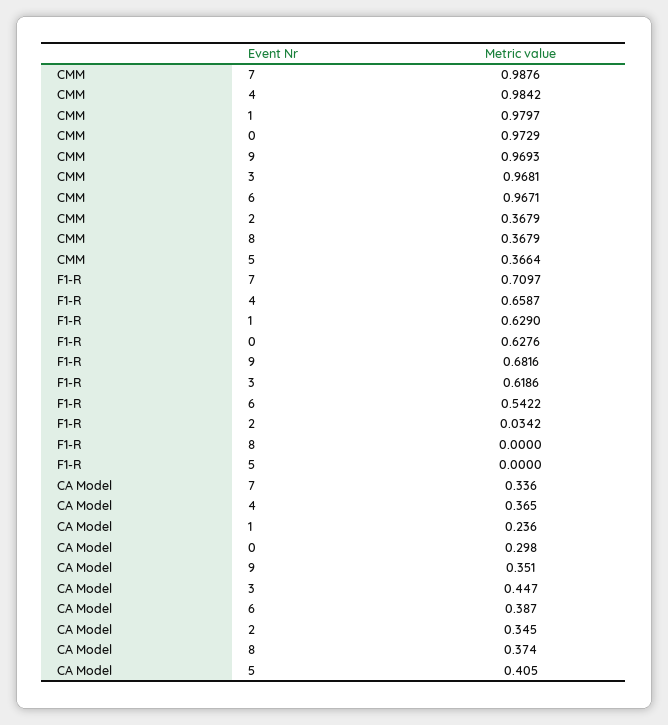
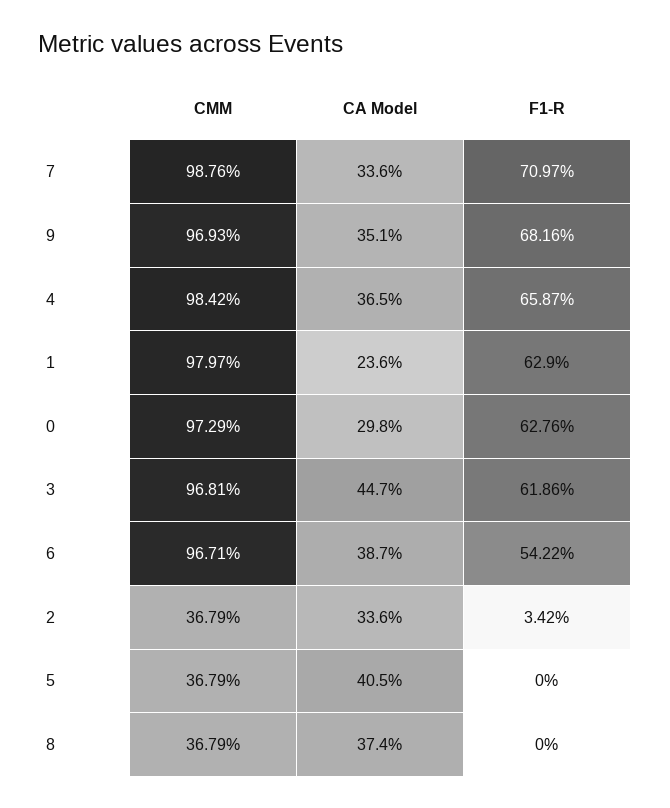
  {
    "CMM": {
      "7": 0.9876,
      "4": 0.9842,
      "1": 0.9797,
      "0": 0.9729,
      "9": 0.9693,
      "3": 0.9681,
      "6": 0.9671,
      "2": 0.3679,
      "8": 0.3679,
-     "5": 0.3664
+     "5": 0.3679
    },
    "F1-R": {
      "7": 0.7097,
      "4": 0.6587,
      "1": 0.629,
      "0": 0.6276,
      "9": 0.6816,
      "3": 0.6186,
      "6": 0.5422,
      "2": 0.0342,
      "8": 0,
      "5": 0
    },
    "CA Model": {
      "7": 0.336,
      "4": 0.365,
      "1": 0.236,
      "0": 0.298,
      "9": 0.351,
      "3": 0.447,
      "6": 0.387,
-     "2": 0.345,
+     "2": 0.336,
      "8": 0.374,
      "5": 0.405
    }
  }

